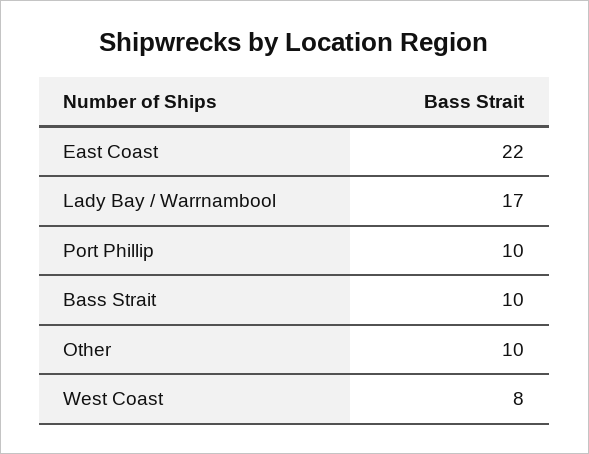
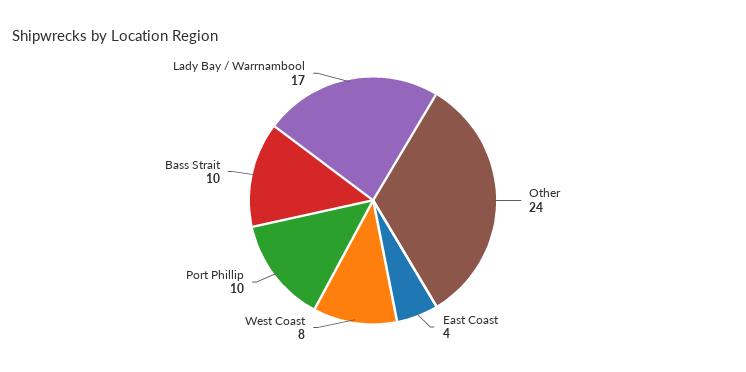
  {
-   "East Coast": 22,
+   "East Coast": 4,
    "Lady Bay / Warrnambool": 17,
    "Port Phillip": 10,
    "Bass Strait": 10,
-   "Other": 10,
+   "Other": 24,
    "West Coast": 8
  }

